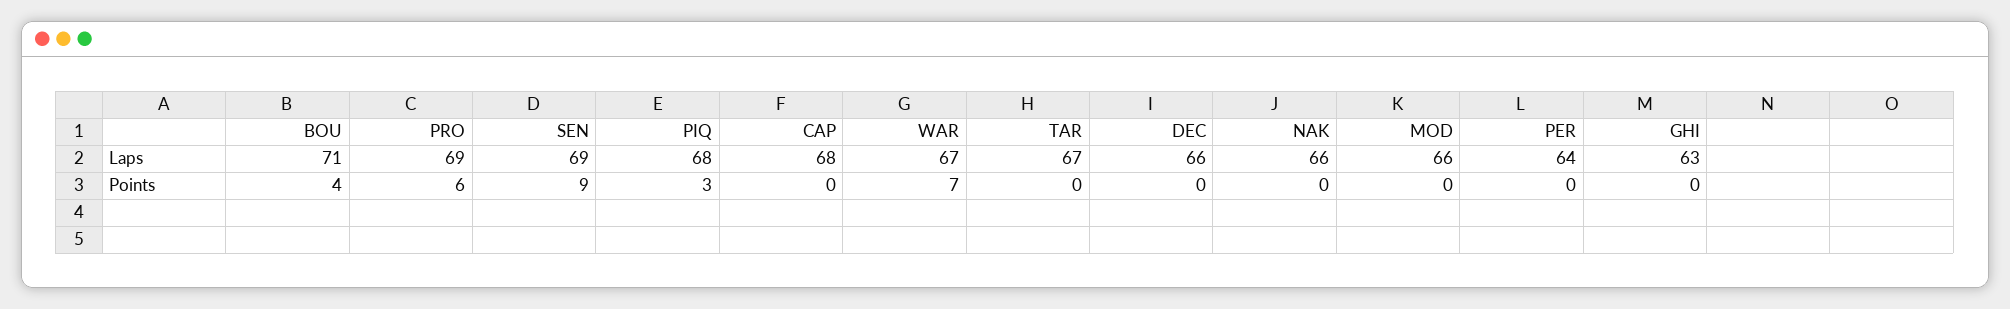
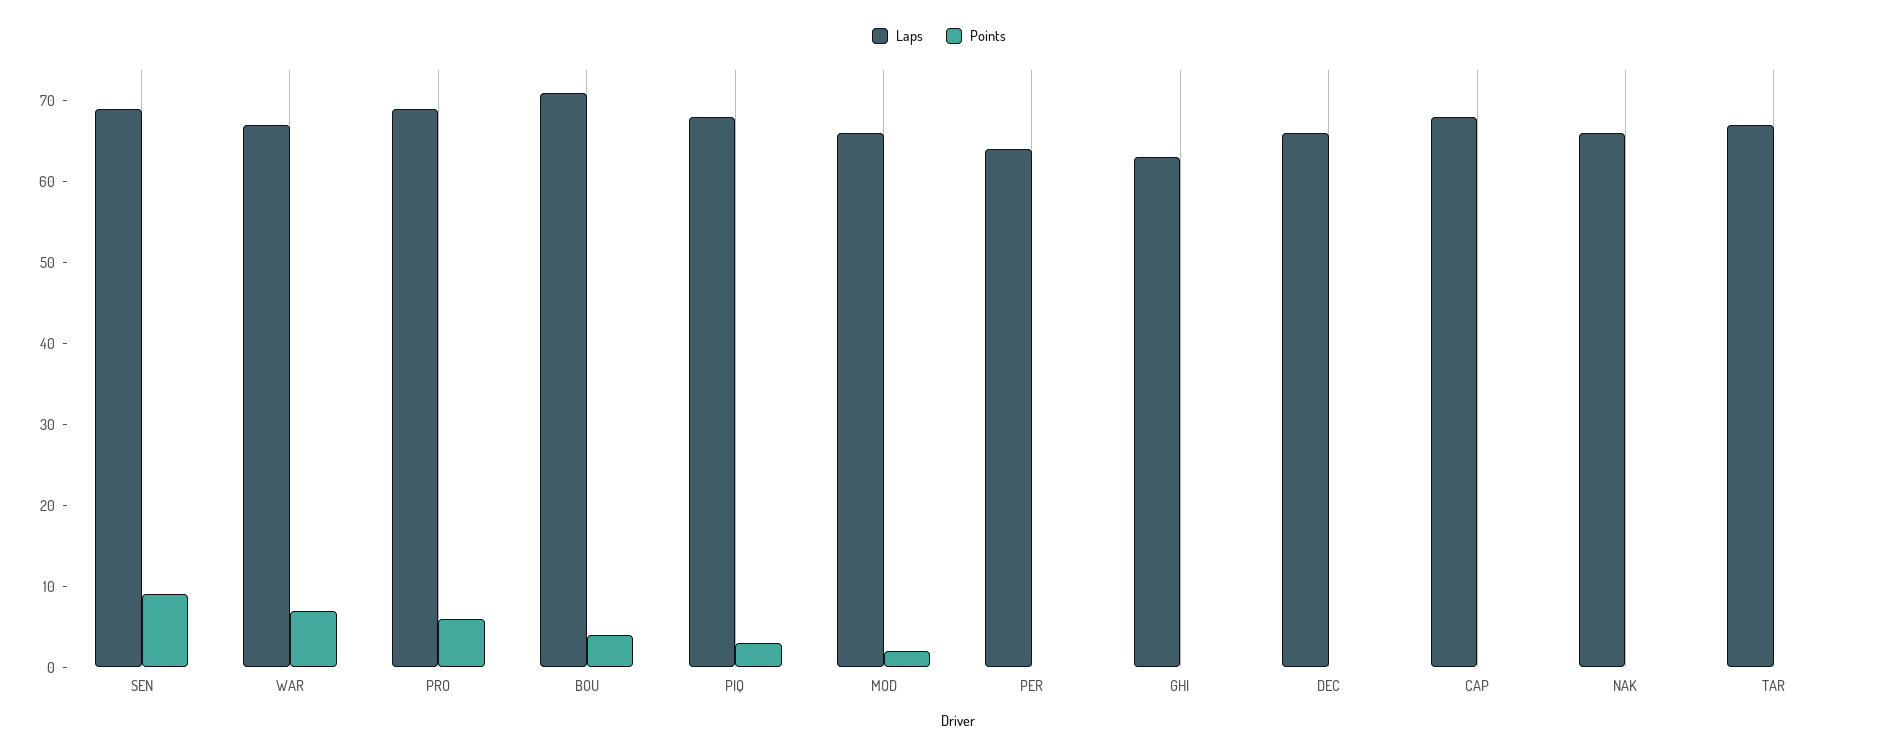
  {
    "Laps": {
      "BOU": 71,
      "PRO": 69,
      "SEN": 69,
      "PIQ": 68,
      "CAP": 68,
      "WAR": 67,
      "TAR": 67,
      "DEC": 66,
      "NAK": 66,
      "MOD": 66,
      "PER": 64,
      "GHI": 63
    },
    "Points": {
      "BOU": 4,
      "PRO": 6,
      "SEN": 9,
      "PIQ": 3,
      "CAP": 0,
      "WAR": 7,
      "TAR": 0,
      "DEC": 0,
      "NAK": 0,
-     "MOD": 0,
+     "MOD": 2,
      "PER": 0,
      "GHI": 0
    }
  }

